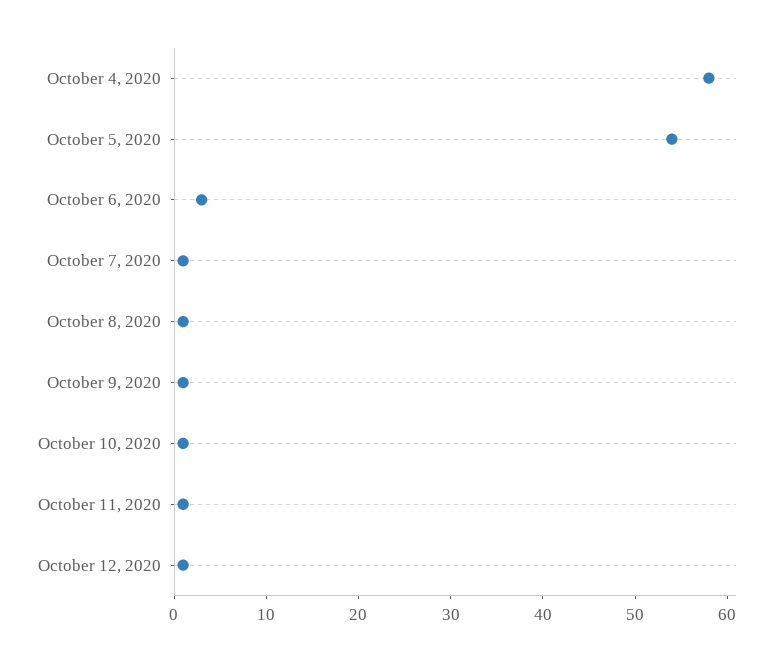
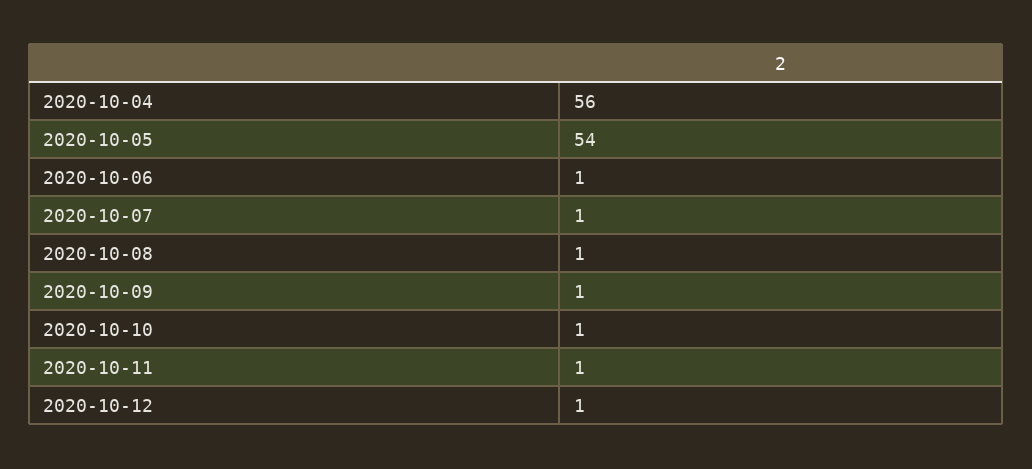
  {
-   "October 4, 2020": 58,
+   "October 4, 2020": 56,
    "October 5, 2020": 54,
-   "October 6, 2020": 3,
+   "October 6, 2020": 1,
    "October 7, 2020": 1,
    "October 8, 2020": 1,
    "October 9, 2020": 1,
    "October 10, 2020": 1,
    "October 11, 2020": 1,
    "October 12, 2020": 1
  }

